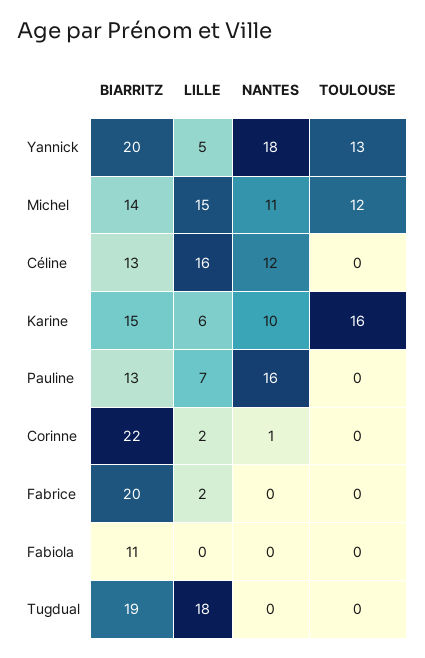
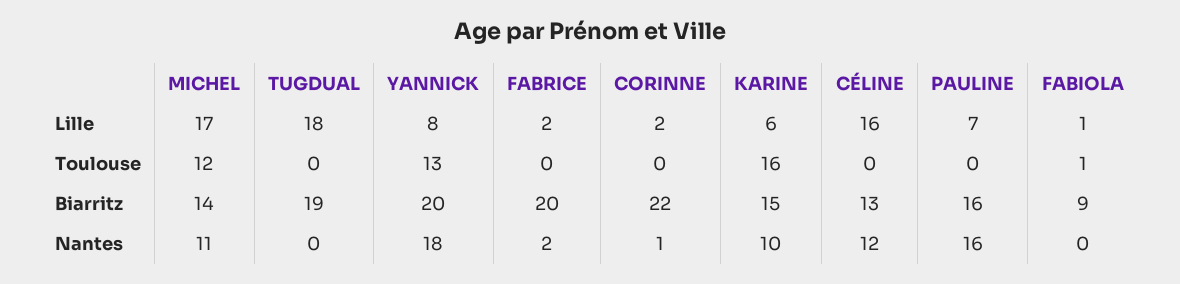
  {
    "BIARRITZ": {
      "Yannick": 20,
      "Michel": 14,
      "Céline": 13,
      "Karine": 15,
-     "Pauline": 13,
+     "Pauline": 16,
      "Corinne": 22,
      "Fabrice": 20,
-     "Fabiola": 11,
+     "Fabiola": 9,
      "Tugdual": 19
    },
    "LILLE": {
-     "Yannick": 5,
+     "Yannick": 8,
-     "Michel": 15,
+     "Michel": 17,
      "Céline": 16,
      "Karine": 6,
      "Pauline": 7,
      "Corinne": 2,
      "Fabrice": 2,
-     "Fabiola": 0,
+     "Fabiola": 1,
      "Tugdual": 18
    },
    "NANTES": {
      "Yannick": 18,
      "Michel": 11,
      "Céline": 12,
      "Karine": 10,
      "Pauline": 16,
      "Corinne": 1,
-     "Fabrice": 0,
+     "Fabrice": 2,
      "Fabiola": 0,
      "Tugdual": 0
    },
    "TOULOUSE": {
      "Yannick": 13,
      "Michel": 12,
      "Céline": 0,
      "Karine": 16,
      "Pauline": 0,
      "Corinne": 0,
      "Fabrice": 0,
-     "Fabiola": 0,
+     "Fabiola": 1,
      "Tugdual": 0
    }
  }

